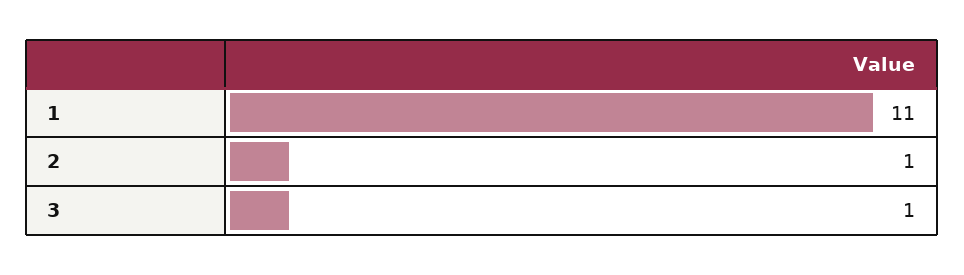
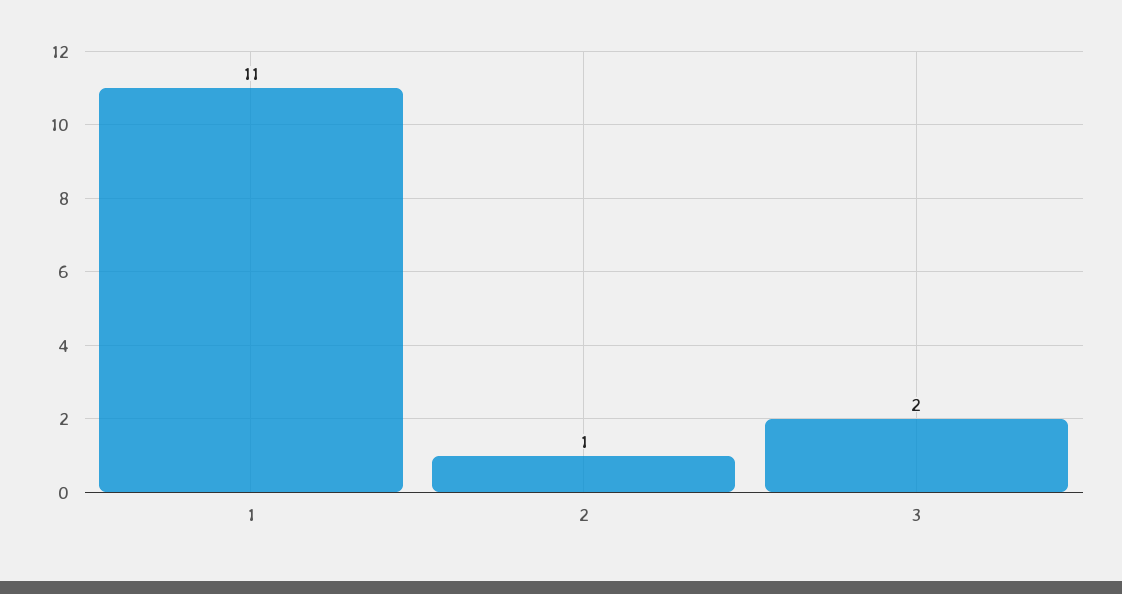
  {
    "1": 11,
    "2": 1,
-   "3": 1
+   "3": 2
  }

